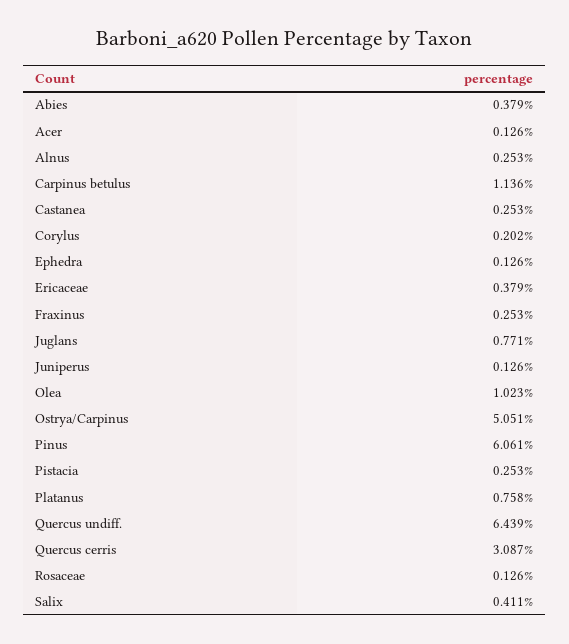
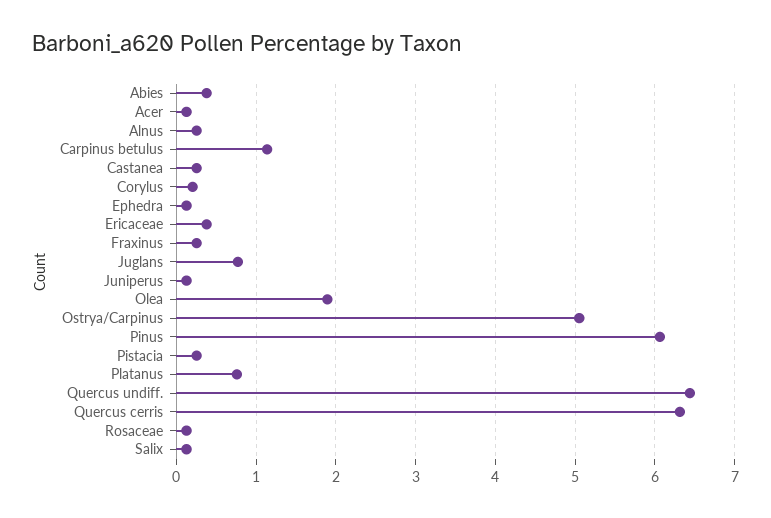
  {
    "Abies": 0.379,
    "Acer": 0.126,
    "Alnus": 0.253,
    "Carpinus betulus": 1.136,
    "Castanea": 0.253,
    "Corylus": 0.202,
    "Ephedra": 0.126,
    "Ericaceae": 0.379,
    "Fraxinus": 0.253,
    "Juglans": 0.771,
    "Juniperus": 0.126,
-   "Olea": 1.023,
+   "Olea": 1.9,
    "Ostrya/Carpinus": 5.051,
    "Pinus": 6.061,
    "Pistacia": 0.253,
    "Platanus": 0.758,
    "Quercus undiff.": 6.439,
-   "Quercus cerris": 3.087,
+   "Quercus cerris": 6.3,
    "Rosaceae": 0.126,
-   "Salix": 0.411
+   "Salix": 0.1
  }

